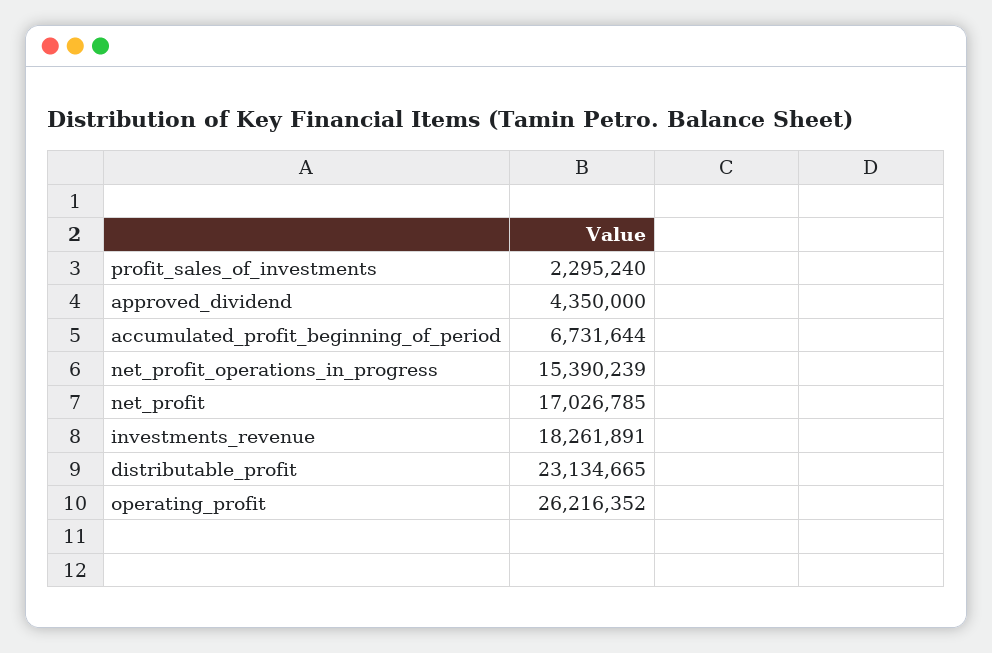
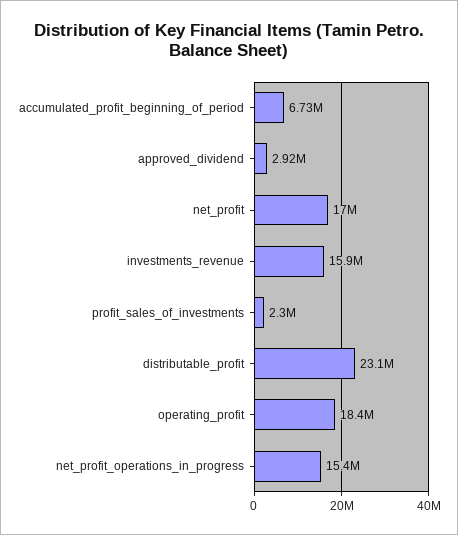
  {
    "profit_sales_of_investments": 2295240,
-   "approved_dividend": 4350000,
+   "approved_dividend": 2920000,
    "accumulated_profit_beginning_of_period": 6731644,
    "net_profit_operations_in_progress": 15390239,
    "net_profit": 17026785,
-   "investments_revenue": 18261891,
+   "investments_revenue": 15900000,
    "distributable_profit": 23134665,
-   "operating_profit": 26216352
+   "operating_profit": 18400000
  }

